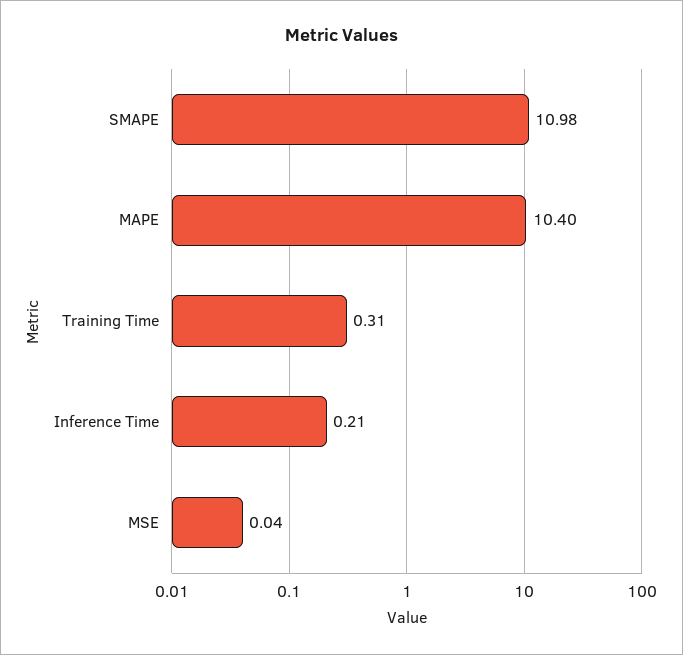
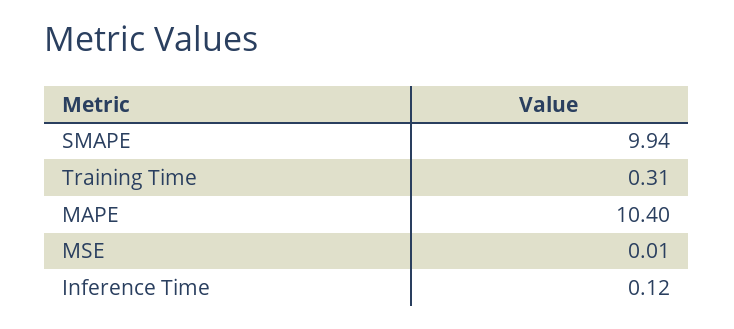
  {
-   "SMAPE": 10.98,
+   "SMAPE": 9.94,
    "MAPE": 10.4,
    "Training Time": 0.31,
-   "Inference Time": 0.21,
+   "Inference Time": 0.12,
-   "MSE": 0.04
+   "MSE": 0.01
  }

